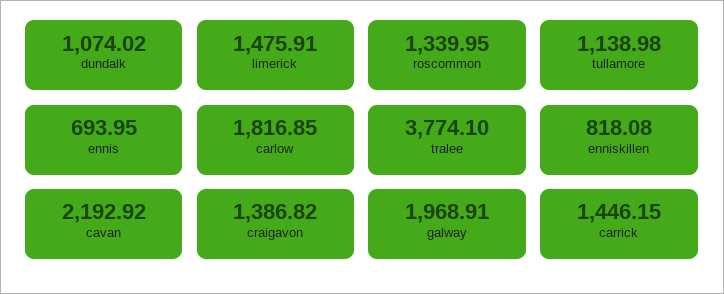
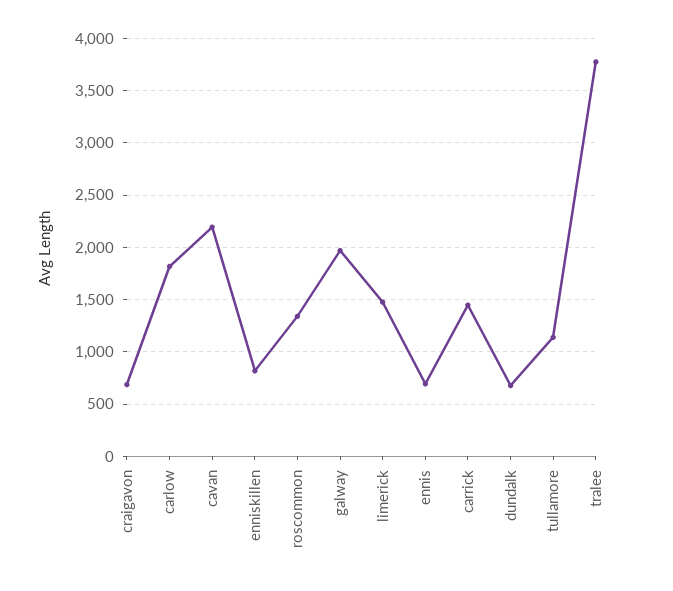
  {
-   "dundalk": 1074.02,
+   "dundalk": 700,
    "limerick": 1475.91,
    "roscommon": 1339.95,
    "tullamore": 1138.98,
    "ennis": 693.95,
    "carlow": 1816.85,
    "tralee": 3774.1,
    "enniskillen": 818.08,
    "cavan": 2192.92,
-   "craigavon": 1386.82,
+   "craigavon": 700,
    "galway": 1968.91,
    "carrick": 1446.15
  }

